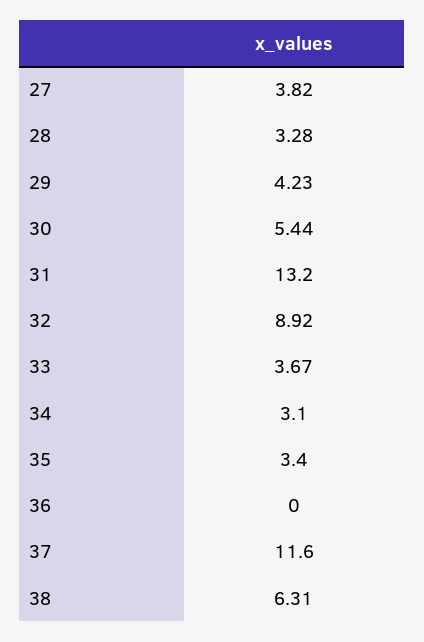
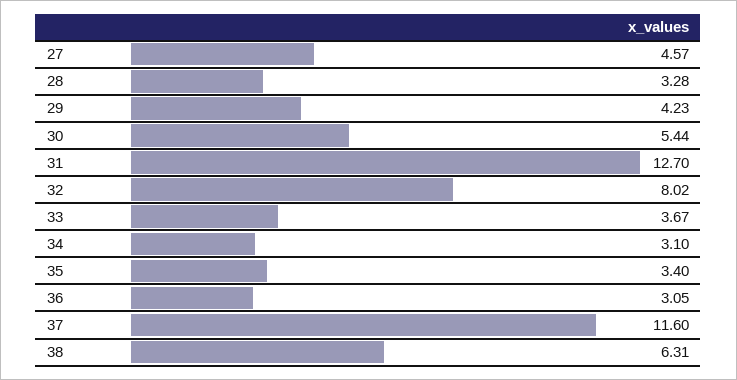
  {
-   "27": 3.82,
+   "27": 4.57,
    "28": 3.28,
    "29": 4.23,
    "30": 5.44,
-   "31": 13.2,
+   "31": 12.7,
-   "32": 8.92,
+   "32": 8.02,
    "33": 3.67,
    "34": 3.1,
    "35": 3.4,
-   "36": 0,
+   "36": 3.05,
    "37": 11.6,
    "38": 6.31
  }

